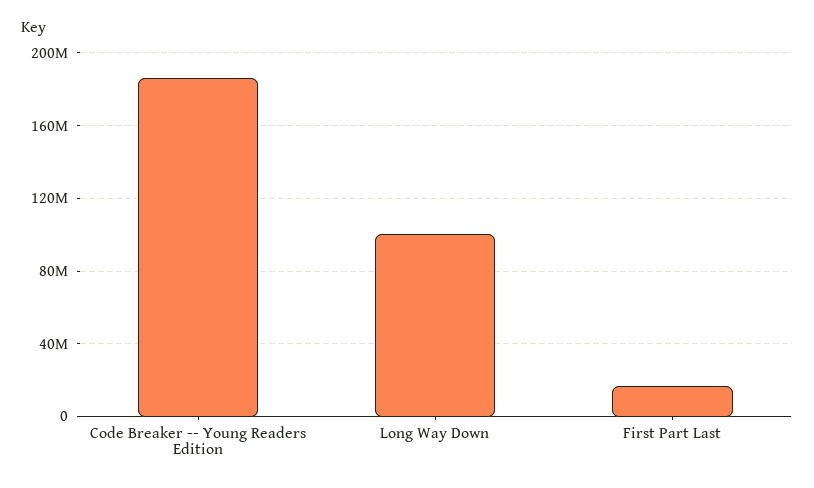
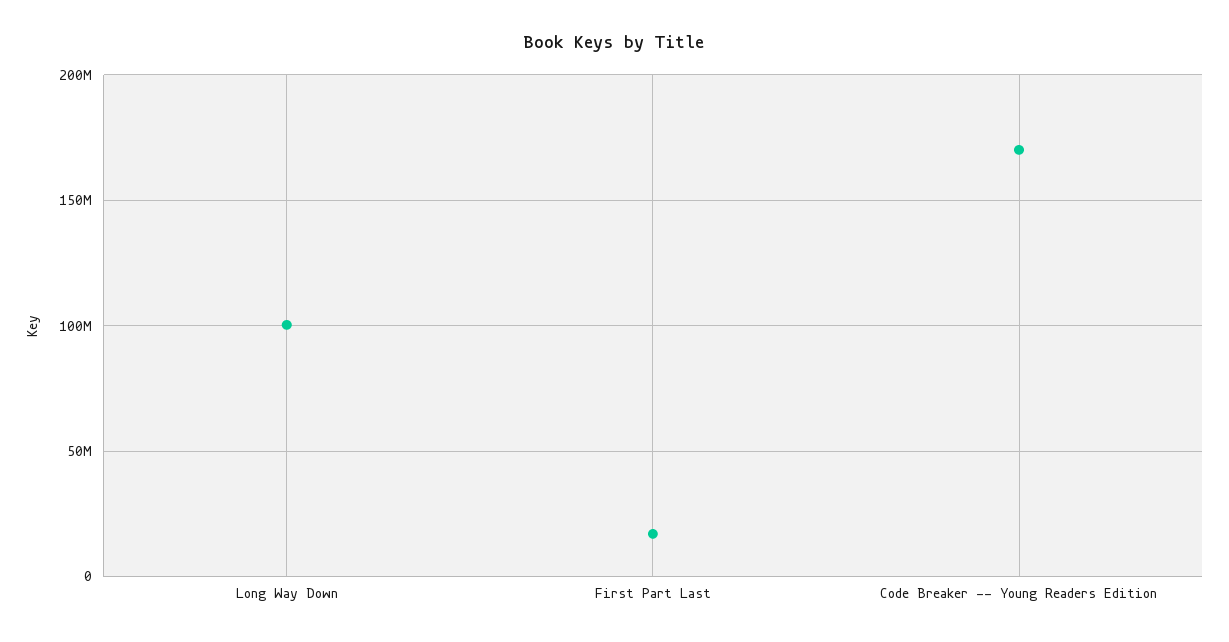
  {
-   "Code Breaker -- Young Readers Edition": 185000000,
+   "Code Breaker -- Young Readers Edition": 170000000,
    "Long Way Down": 100000000,
    "First Part Last": 15000000
  }

